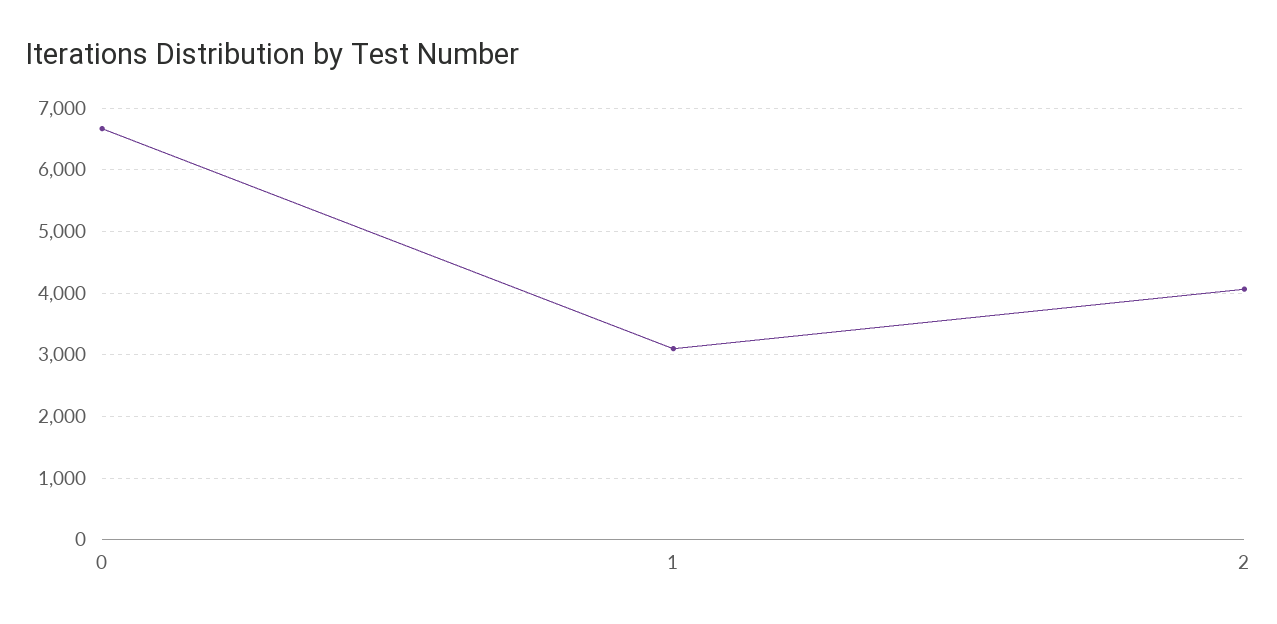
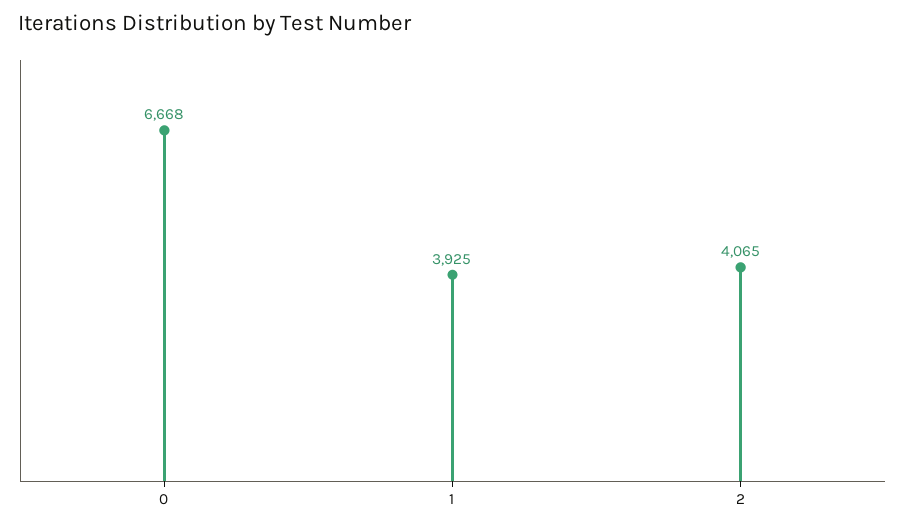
  {
    "0": 6668,
-   "1": 3100,
+   "1": 3925,
    "2": 4065
  }

